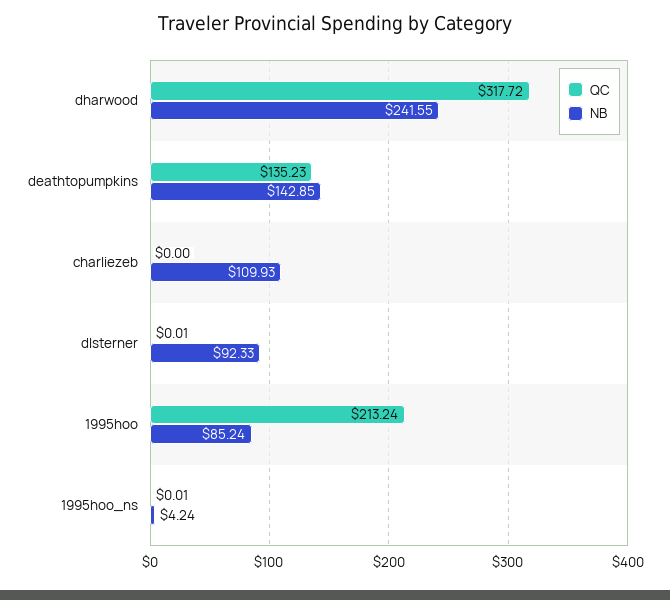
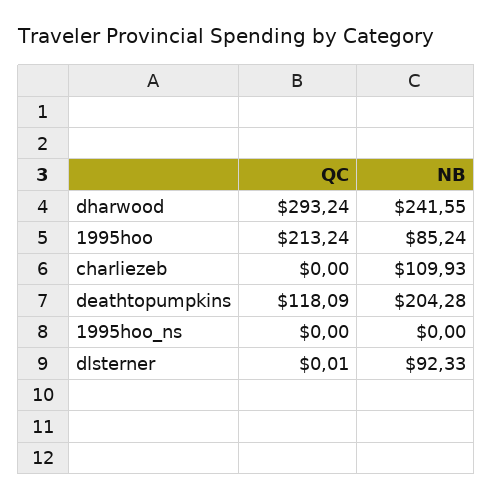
  {
    "QC": {
-     "dharwood": 317.72,
+     "dharwood": 293.24,
-     "deathtopumpkins": 135.23,
+     "deathtopumpkins": 118.09,
      "charliezeb": 0,
      "dlsterner": 0.01,
      "1995hoo": 213.24,
-     "1995hoo_ns": 0.01
+     "1995hoo_ns": 0
    },
    "NB": {
      "dharwood": 241.55,
-     "deathtopumpkins": 142.85,
+     "deathtopumpkins": 204.28,
      "charliezeb": 109.93,
      "dlsterner": 92.33,
      "1995hoo": 85.24,
-     "1995hoo_ns": 4.24
+     "1995hoo_ns": 0
    }
  }

